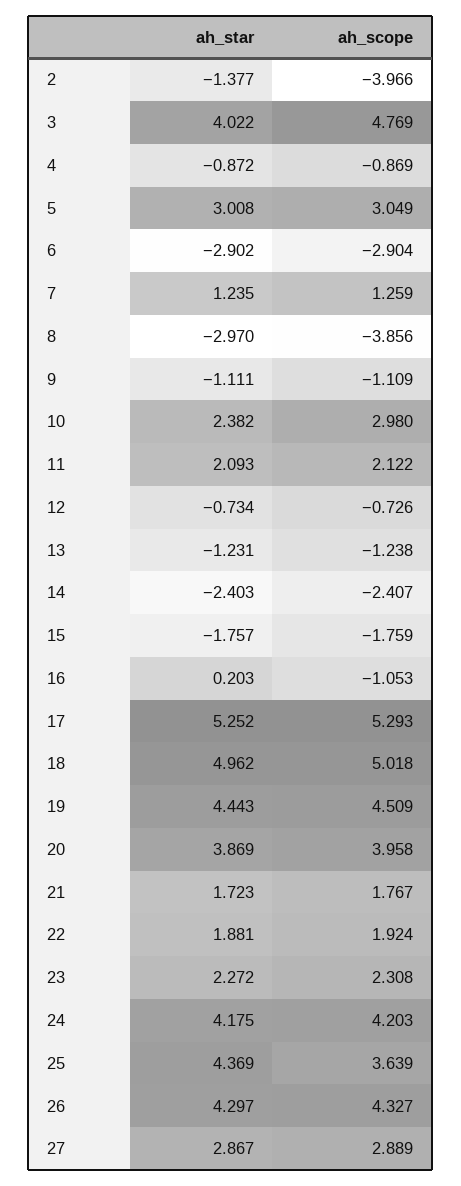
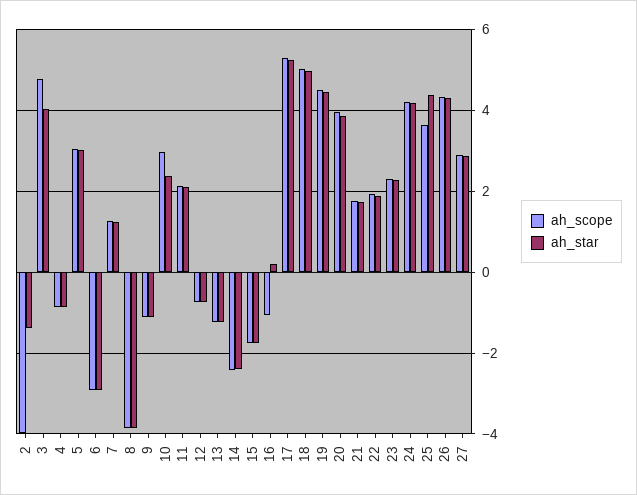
  {
    "ah_star": {
      "2": -1.377,
      "3": 4.022,
      "4": -0.872,
      "5": 3.008,
      "6": -2.902,
      "7": 1.235,
-     "8": -2.97,
+     "8": -3.8,
      "9": -1.111,
      "10": 2.382,
      "11": 2.093,
      "12": -0.734,
      "13": -1.231,
      "14": -2.403,
      "15": -1.757,
      "16": 0.203,
      "17": 5.252,
      "18": 4.962,
      "19": 4.443,
      "20": 3.869,
      "21": 1.723,
      "22": 1.881,
      "23": 2.272,
      "24": 4.175,
      "25": 4.369,
      "26": 4.297,
      "27": 2.867
    },
    "ah_scope": {
      "2": -3.966,
      "3": 4.769,
      "4": -0.869,
      "5": 3.049,
      "6": -2.904,
      "7": 1.259,
      "8": -3.856,
      "9": -1.109,
      "10": 2.98,
      "11": 2.122,
      "12": -0.726,
      "13": -1.238,
      "14": -2.407,
      "15": -1.759,
      "16": -1.053,
      "17": 5.293,
      "18": 5.018,
      "19": 4.509,
      "20": 3.958,
      "21": 1.767,
      "22": 1.924,
      "23": 2.308,
      "24": 4.203,
      "25": 3.639,
      "26": 4.327,
      "27": 2.889
    }
  }

